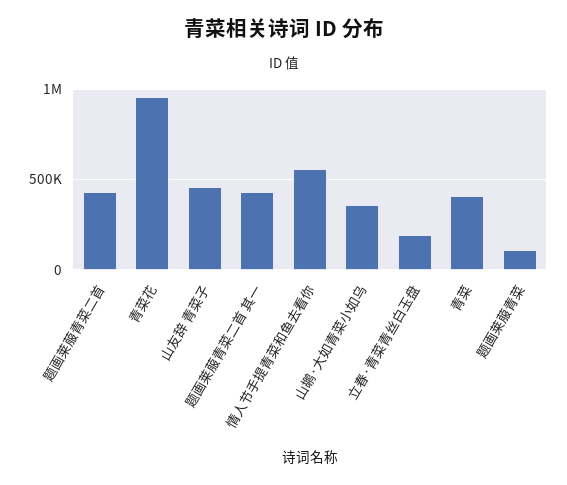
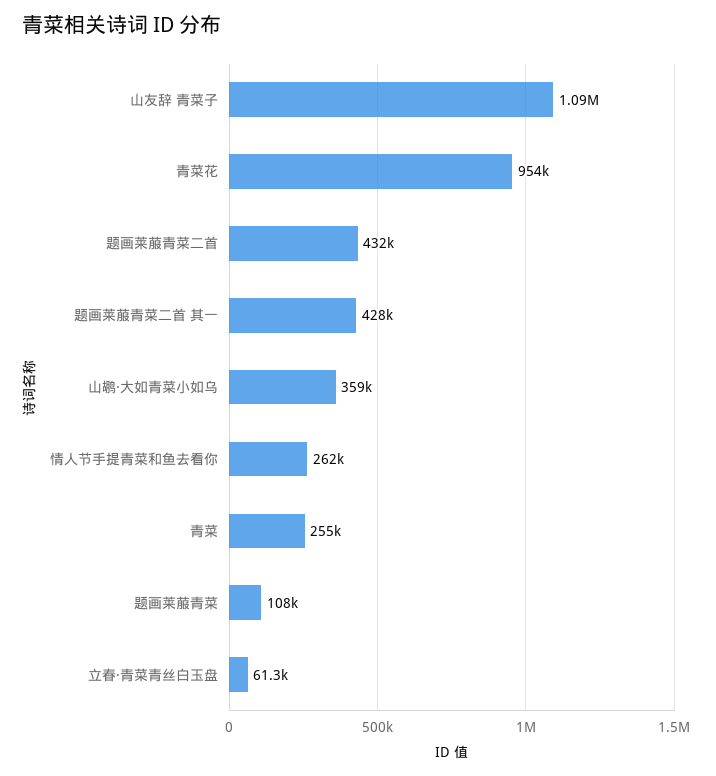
  {
    "题画莱菔青菜二首": 432000,
    "青菜花": 954000,
-   "山友辞 青菜子": 450000,
+   "山友辞 青菜子": 1090000,
    "题画莱菔青菜二首 其一": 428000,
-   "情人节手提青菜和鱼去看你": 550000,
+   "情人节手提青菜和鱼去看你": 262000,
    "山鹕·大如青菜小如乌": 359000,
-   "立春·青菜青丝白玉盘": 200000,
+   "立春·青菜青丝白玉盘": 61300,
-   "青菜": 400000,
+   "青菜": 255000,
    "题画莱菔青菜": 108000
  }

